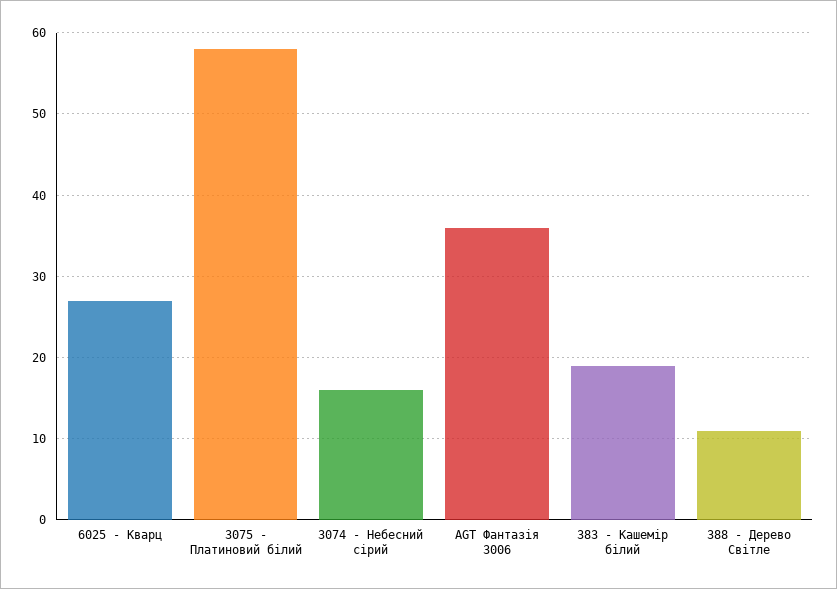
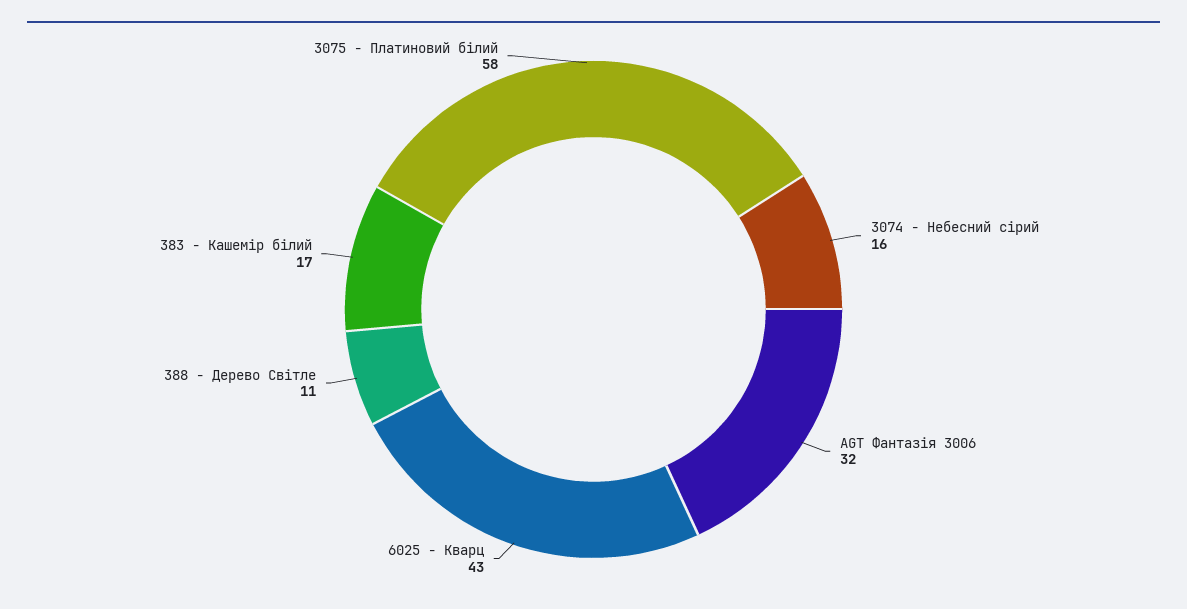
  {
-   "6025 - Кварц": 27,
+   "6025 - Кварц": 43,
    "3075 - Платиновий білий": 58,
    "3074 - Небесний сірий": 16,
-   "AGT Фантазія 3006": 36,
+   "AGT Фантазія 3006": 32,
-   "383 - Кашемір білий": 19,
+   "383 - Кашемір білий": 17,
    "388 - Дерево Світле": 11
  }

